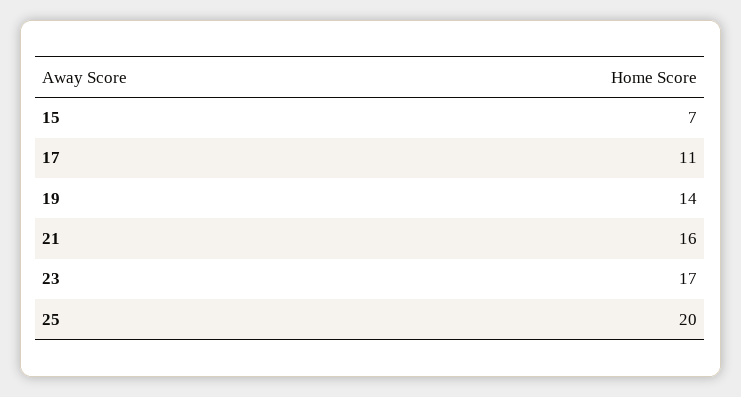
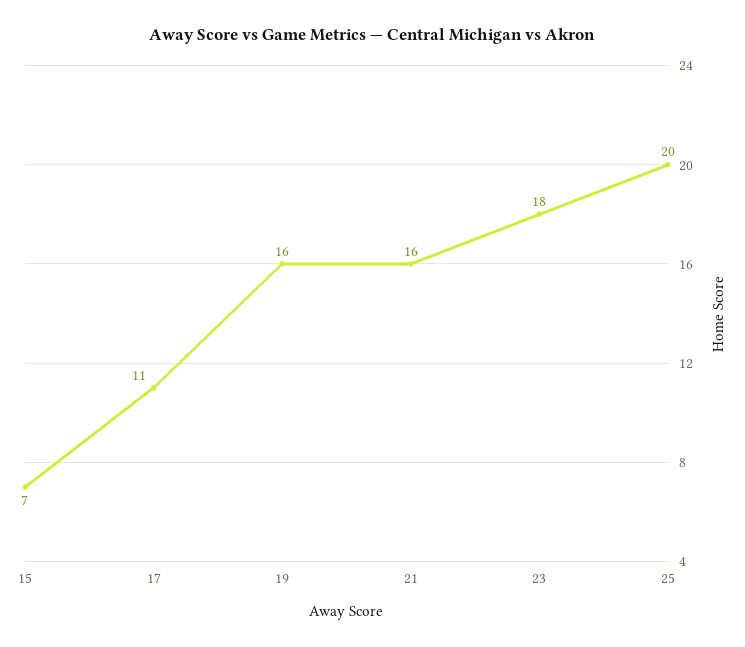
  {
    "15": 7,
    "17": 11,
-   "19": 14,
+   "19": 16,
    "21": 16,
-   "23": 17,
+   "23": 18,
    "25": 20
  }

